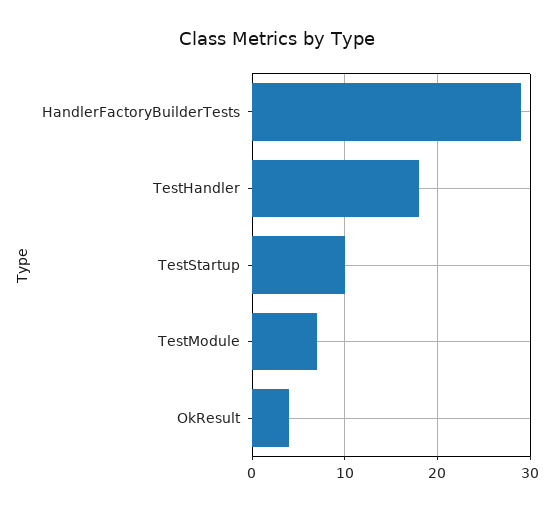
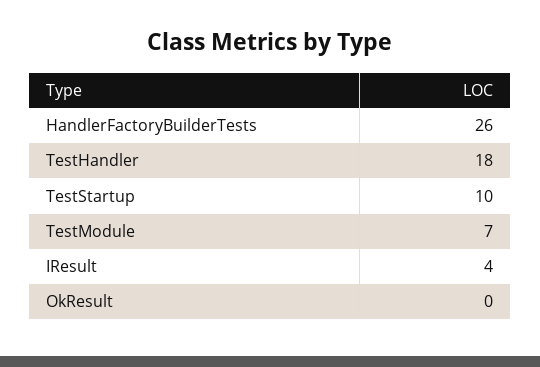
  {
-   "HandlerFactoryBuilderTests": 29,
+   "HandlerFactoryBuilderTests": 26,
    "TestHandler": 18,
    "TestStartup": 10,
    "TestModule": 7,
-   "OkResult": 4
+   "OkResult": 0,
+   "IResult": 4
  }

